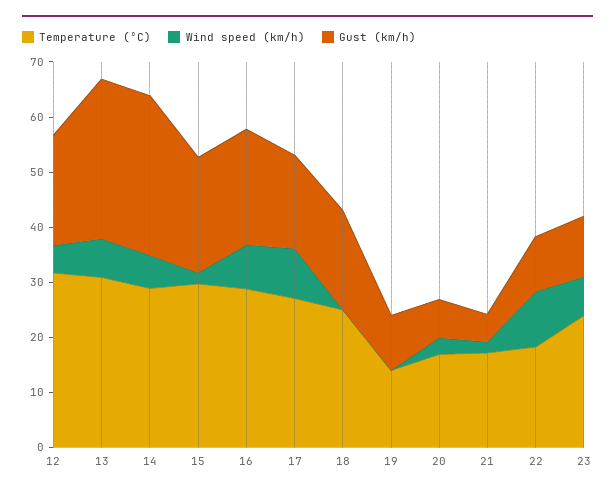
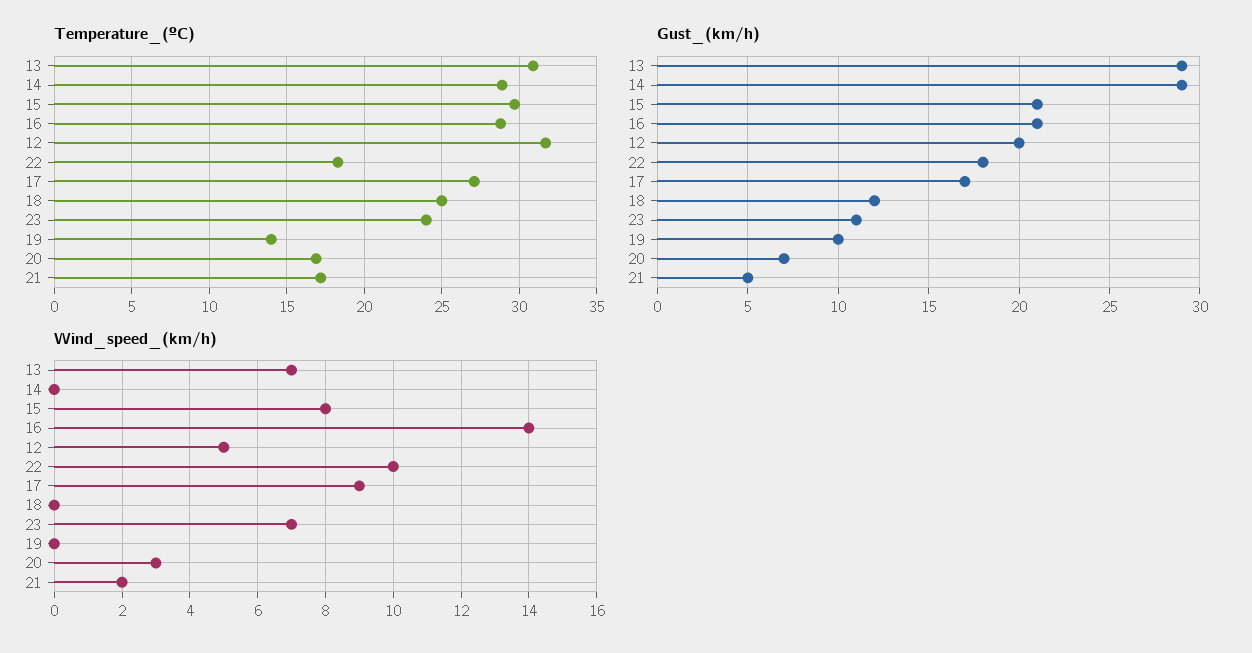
  {
    "Temperature (ºC)": {
      "12": 31.5,
      "13": 31,
      "14": 29,
      "15": 29.5,
      "16": 29,
      "17": 27,
      "18": 25,
      "19": 14,
      "20": 17,
      "21": 17,
      "22": 18.5,
      "23": 24
    },
    "Wind speed (km/h)": {
      "12": 5,
      "13": 7,
-     "14": 6,
+     "14": 0,
-     "15": 2,
+     "15": 8,
-     "16": 8,
+     "16": 14,
      "17": 9,
      "18": 0,
      "19": 0,
      "20": 3,
      "21": 2,
      "22": 10,
      "23": 7
    },
    "Gust (km/h)": {
      "12": 20,
      "13": 29,
      "14": 29,
      "15": 21,
      "16": 21,
      "17": 17,
-     "18": 18,
+     "18": 12,
      "19": 10,
      "20": 7,
      "21": 5,
-     "22": 10,
+     "22": 18,
      "23": 11
    }
  }

